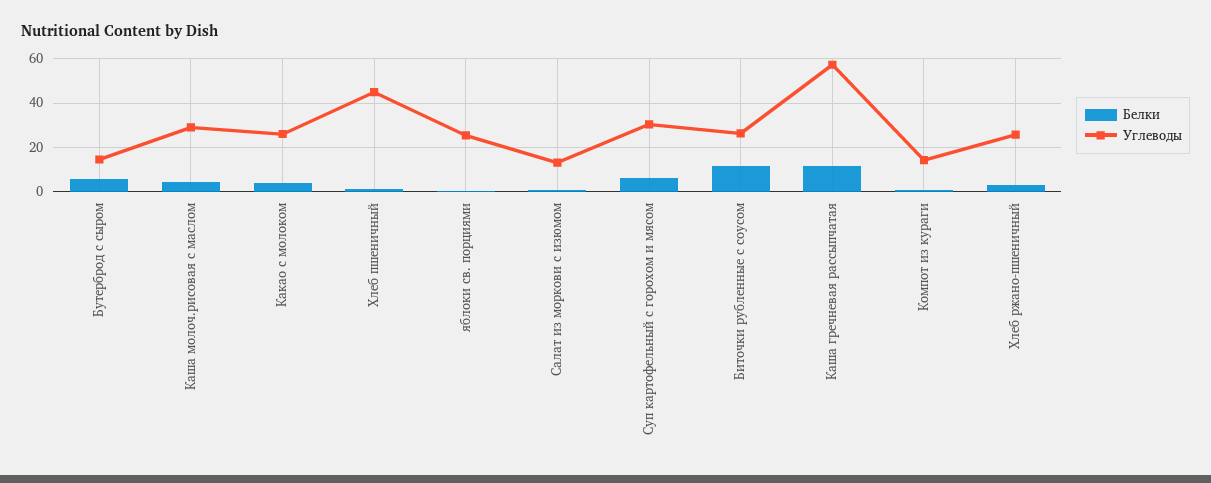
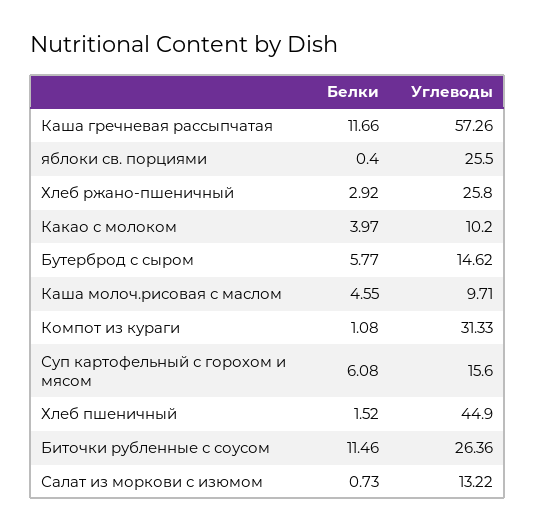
  {
    "Белки": {
      "Бутерброд с сыром": 5.77,
      "Каша молоч.рисовая с маслом": 4.55,
      "Какао с молоком": 3.97,
      "Хлеб пшеничный": 1.52,
      "яблоки св. порциями": 0.4,
      "Салат из моркови с изюмом": 0.73,
      "Суп картофельный с горохом и мясом": 6.08,
      "Биточки рубленные с соусом": 11.46,
      "Каша гречневая рассыпчатая": 11.66,
      "Компот из кураги": 1.08,
      "Хлеб ржано-пшеничный": 2.92
    },
    "Углеводы": {
      "Бутерброд с сыром": 14.62,
-     "Каша молоч.рисовая с маслом": 30,
+     "Каша молоч.рисовая с маслом": 9.71,
-     "Какао с молоком": 25,
+     "Какао с молоком": 10.2,
      "Хлеб пшеничный": 44.9,
      "яблоки св. порциями": 25.5,
      "Салат из моркови с изюмом": 13.22,
-     "Суп картофельный с горохом и мясом": 30,
+     "Суп картофельный с горохом и мясом": 15.6,
      "Биточки рубленные с соусом": 26.36,
      "Каша гречневая рассыпчатая": 57.26,
-     "Компот из кураги": 15,
+     "Компот из кураги": 31.33,
      "Хлеб ржано-пшеничный": 25.8
    }
  }

